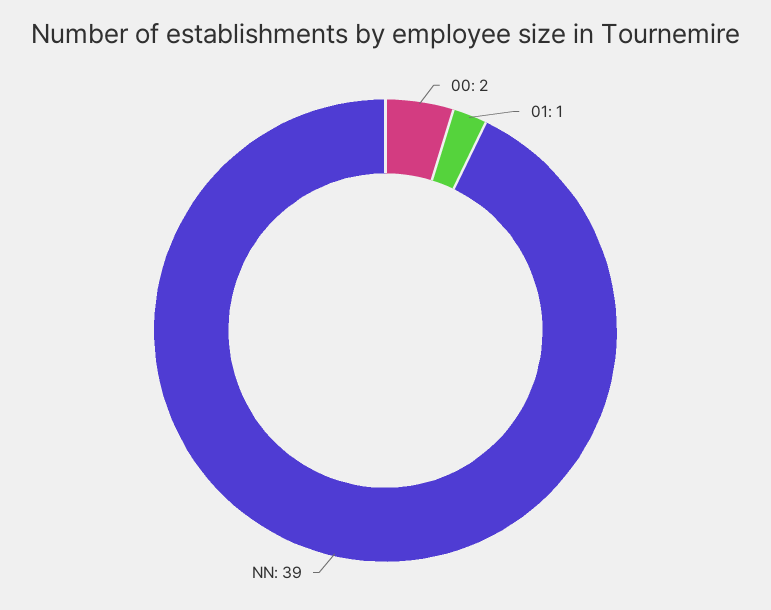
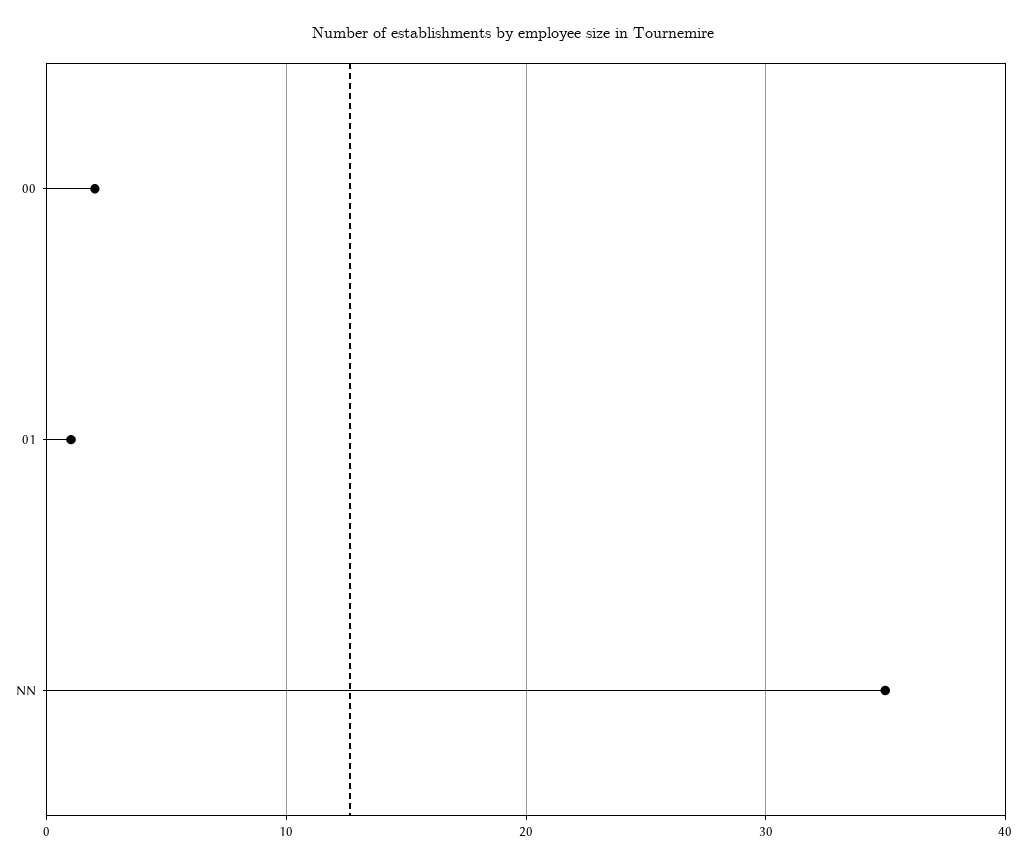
  {
    "00": 2,
    "01": 1,
-   "NN": 39
+   "NN": 35
  }

